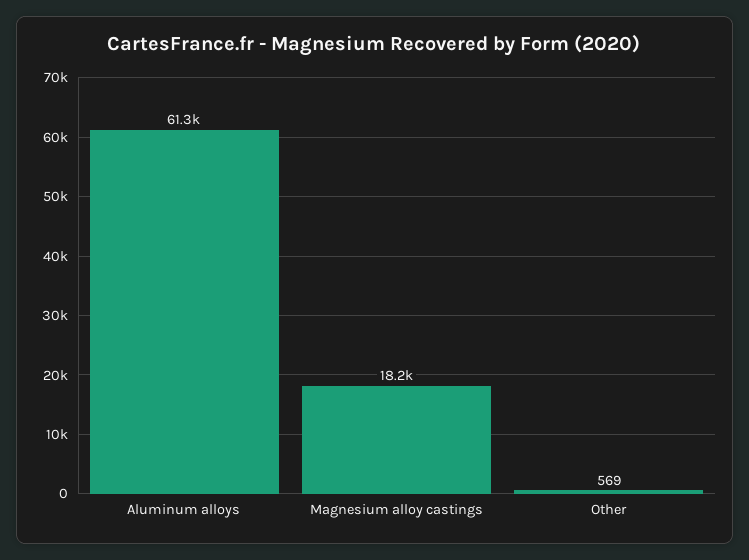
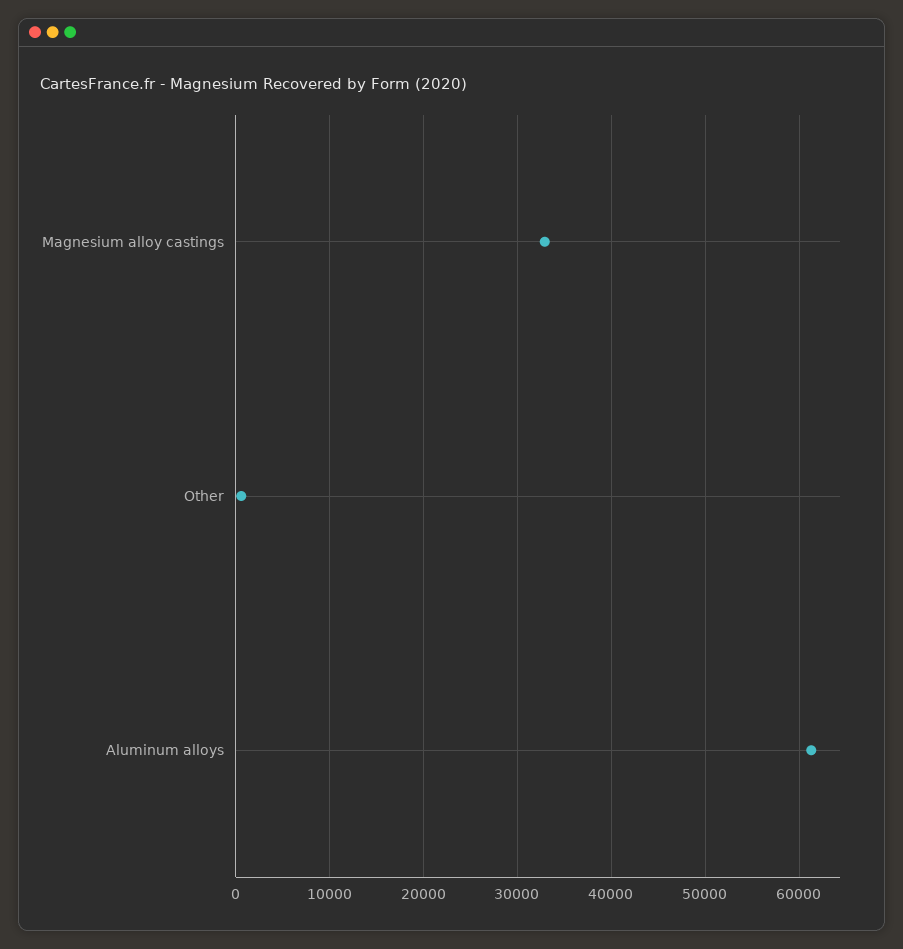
  {
    "Aluminum alloys": 61300,
-   "Magnesium alloy castings": 18200,
+   "Magnesium alloy castings": 33000,
    "Other": 569
  }

